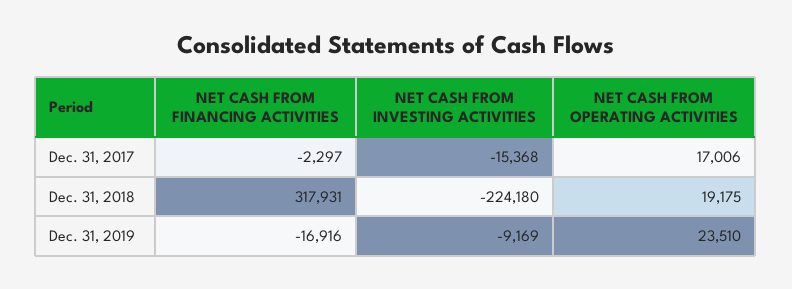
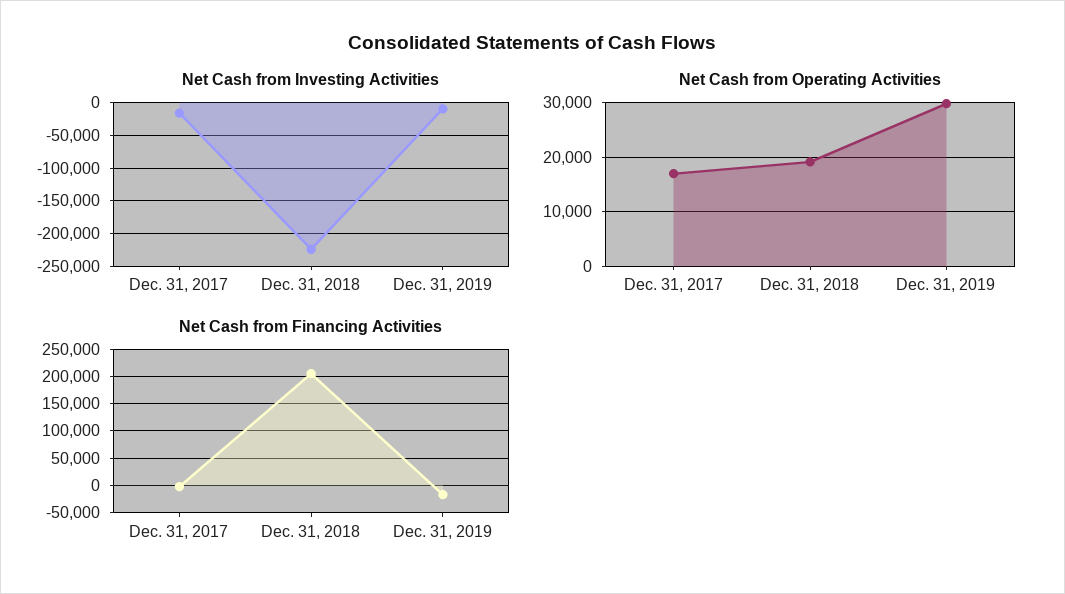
  {
    "NET CASH FROM FINANCING ACTIVITIES": {
      "Dec. 31, 2017": -2297,
-     "Dec. 31, 2018": 317931,
+     "Dec. 31, 2018": 200000,
      "Dec. 31, 2019": -16916
    },
    "NET CASH FROM INVESTING ACTIVITIES": {
      "Dec. 31, 2017": -15368,
      "Dec. 31, 2018": -224180,
      "Dec. 31, 2019": -9169
    },
    "NET CASH FROM OPERATING ACTIVITIES": {
      "Dec. 31, 2017": 17006,
      "Dec. 31, 2018": 19175,
-     "Dec. 31, 2019": 23510
+     "Dec. 31, 2019": 30000
    }
  }

